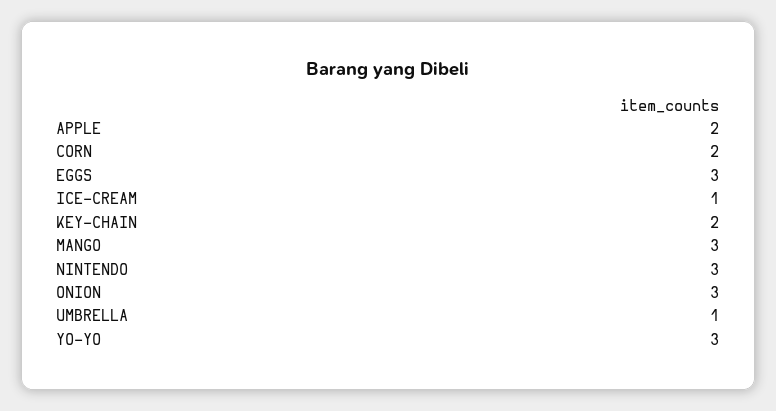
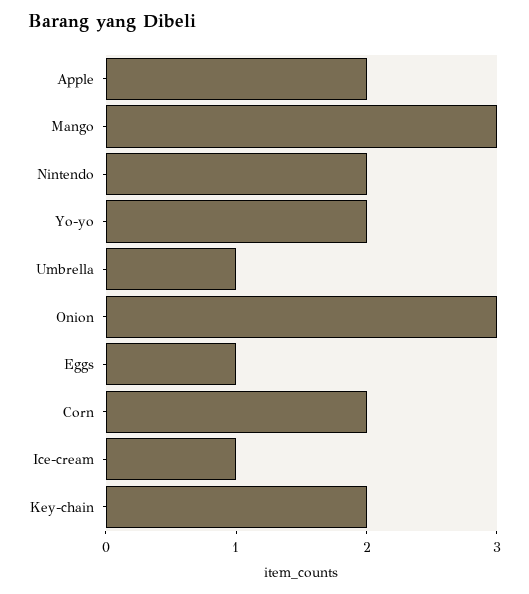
  {
    "APPLE": 2,
    "CORN": 2,
-   "EGGS": 3,
+   "EGGS": 1,
    "ICE-CREAM": 1,
    "KEY-CHAIN": 2,
    "MANGO": 3,
-   "NINTENDO": 3,
+   "NINTENDO": 2,
    "ONION": 3,
    "UMBRELLA": 1,
-   "YO-YO": 3
+   "YO-YO": 2
  }

